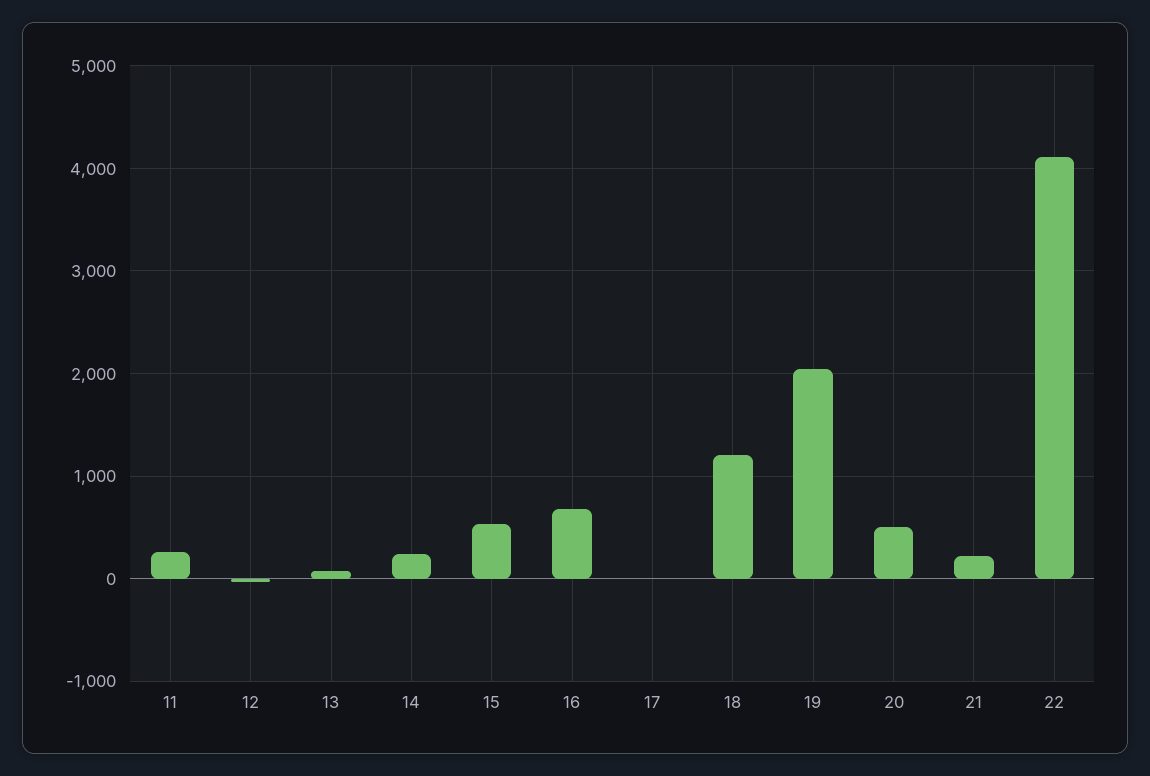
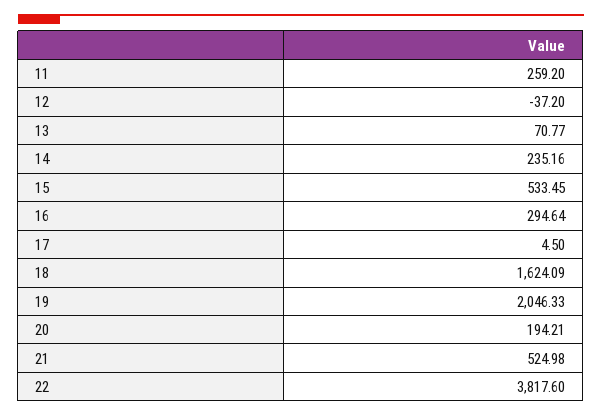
  {
    "11": 259.2,
    "12": -37.2,
    "13": 70.77,
    "14": 235.16,
    "15": 533.45,
-   "16": 700,
+   "16": 294.64,
    "17": 4.5,
-   "18": 1200,
+   "18": 1624.09,
    "19": 2046.33,
-   "20": 500,
+   "20": 194.21,
-   "21": 200,
+   "21": 524.98,
-   "22": 4100
+   "22": 3817.6
  }

